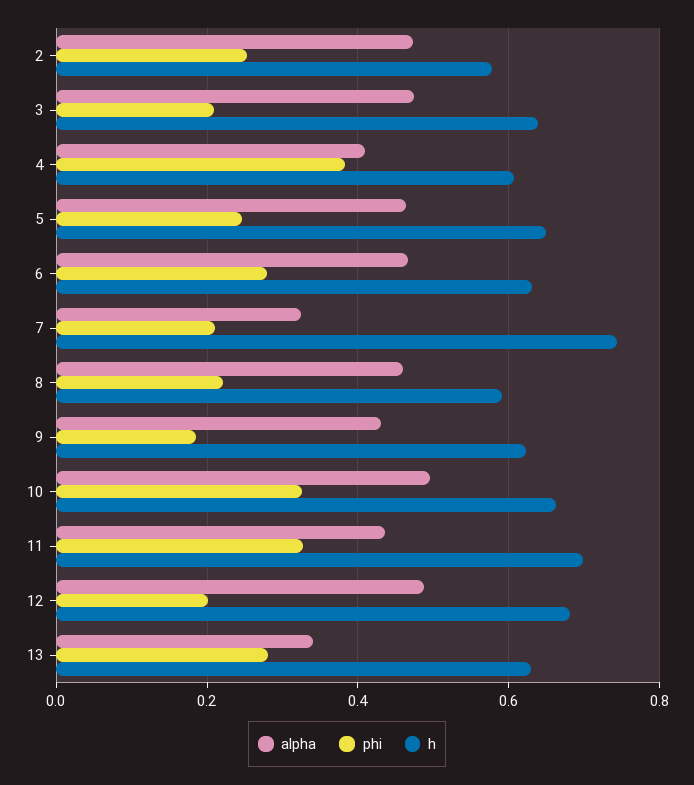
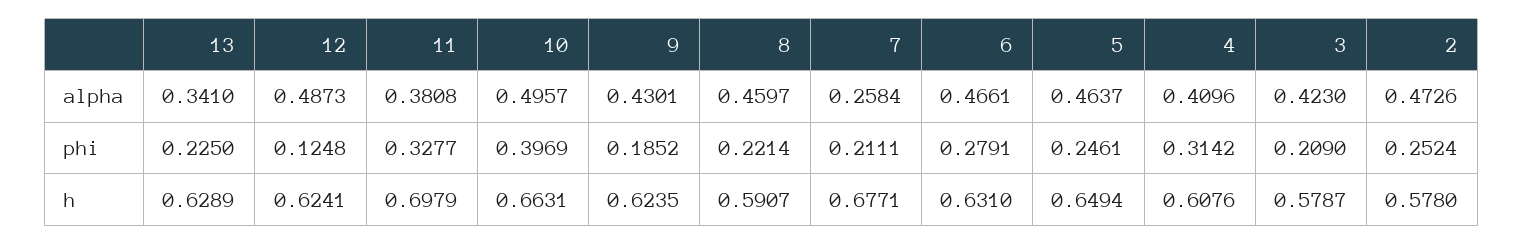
  {
    "alpha": {
      "2": 0.4726,
-     "3": 0.48,
+     "3": 0.423,
      "4": 0.4096,
      "5": 0.4637,
      "6": 0.4661,
-     "7": 0.32,
+     "7": 0.2584,
      "8": 0.4597,
      "9": 0.4301,
      "10": 0.4957,
-     "11": 0.44,
+     "11": 0.3808,
      "12": 0.4873,
      "13": 0.341
    },
    "phi": {
      "2": 0.2524,
      "3": 0.209,
-     "4": 0.38,
+     "4": 0.3142,
      "5": 0.2461,
      "6": 0.2791,
      "7": 0.2111,
      "8": 0.2214,
      "9": 0.1852,
-     "10": 0.32,
+     "10": 0.3969,
      "11": 0.3277,
-     "12": 0.2,
+     "12": 0.1248,
-     "13": 0.28
+     "13": 0.225
    },
    "h": {
      "2": 0.578,
-     "3": 0.64,
+     "3": 0.5787,
      "4": 0.6076,
      "5": 0.6494,
      "6": 0.631,
-     "7": 0.74,
+     "7": 0.6771,
      "8": 0.5907,
      "9": 0.6235,
      "10": 0.6631,
      "11": 0.6979,
-     "12": 0.68,
+     "12": 0.6241,
      "13": 0.6289
    }
  }

